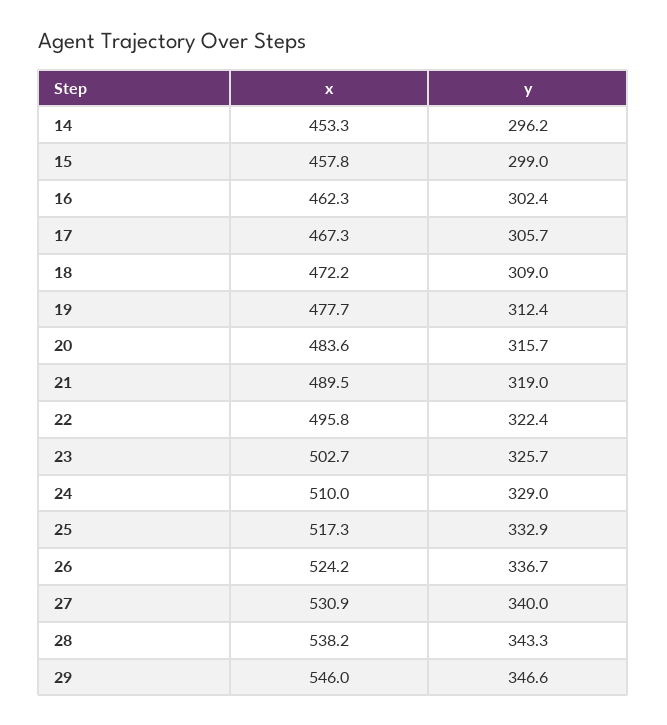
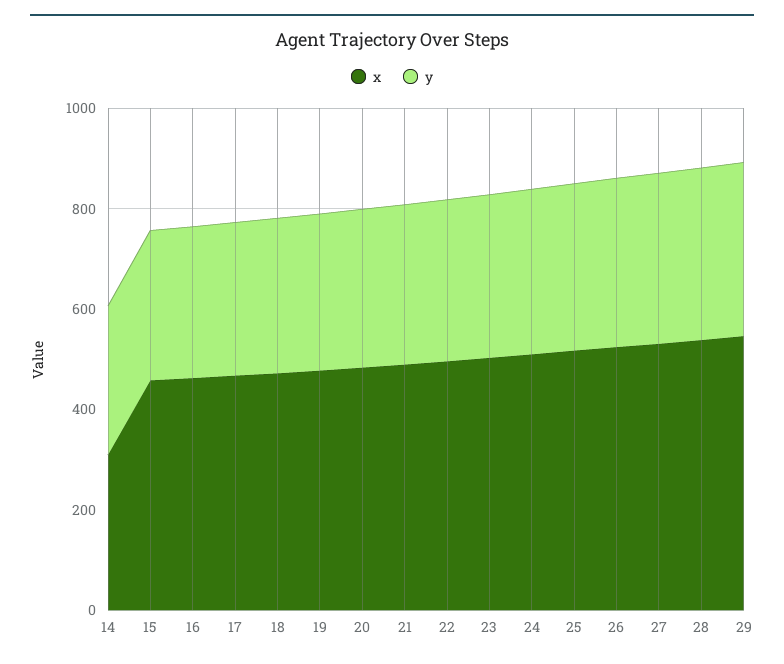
  {
    "x": {
-     "14": 453.3,
+     "14": 300,
      "15": 457.8,
      "16": 462.3,
      "17": 467.3,
      "18": 472.2,
      "19": 477.7,
      "20": 483.6,
      "21": 489.5,
      "22": 495.8,
      "23": 502.7,
      "24": 510,
      "25": 517.3,
      "26": 524.2,
      "27": 530.9,
      "28": 538.2,
      "29": 546
    },
    "y": {
      "14": 296.2,
      "15": 299,
      "16": 302.4,
      "17": 305.7,
      "18": 309,
      "19": 312.4,
      "20": 315.7,
      "21": 319,
      "22": 322.4,
      "23": 325.7,
      "24": 329,
      "25": 332.9,
      "26": 336.7,
      "27": 340,
      "28": 343.3,
      "29": 346.6
    }
  }

